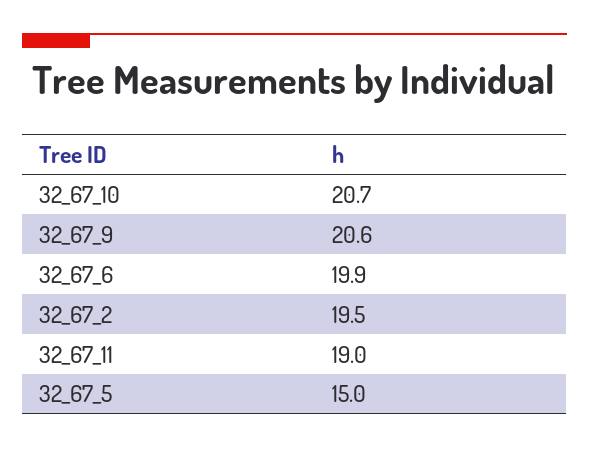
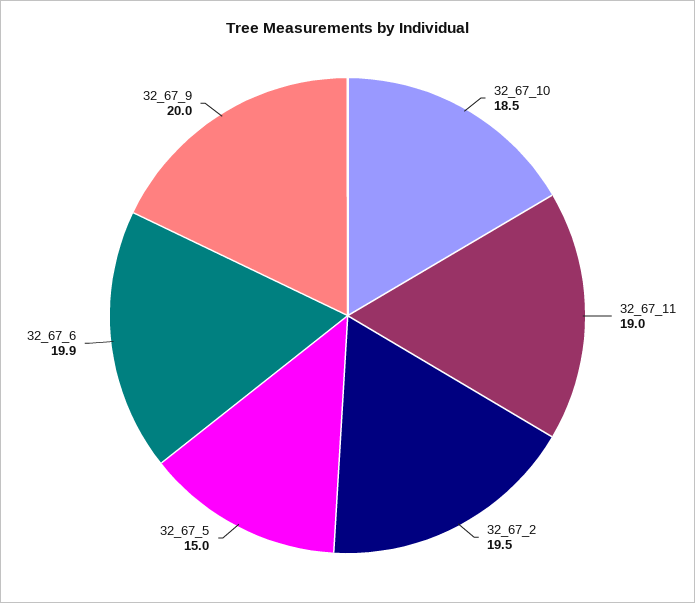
  {
-   "32_67_10": 20.7,
+   "32_67_10": 18.5,
-   "32_67_9": 20.6,
+   "32_67_9": 20,
    "32_67_6": 19.9,
    "32_67_2": 19.5,
    "32_67_11": 19,
    "32_67_5": 15
  }

